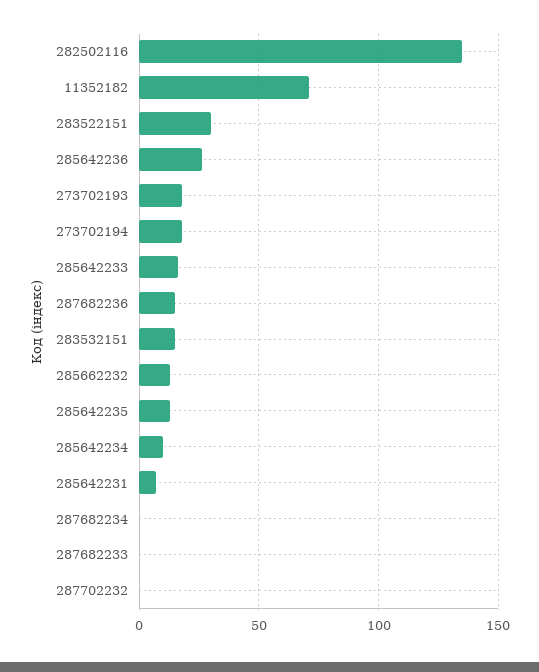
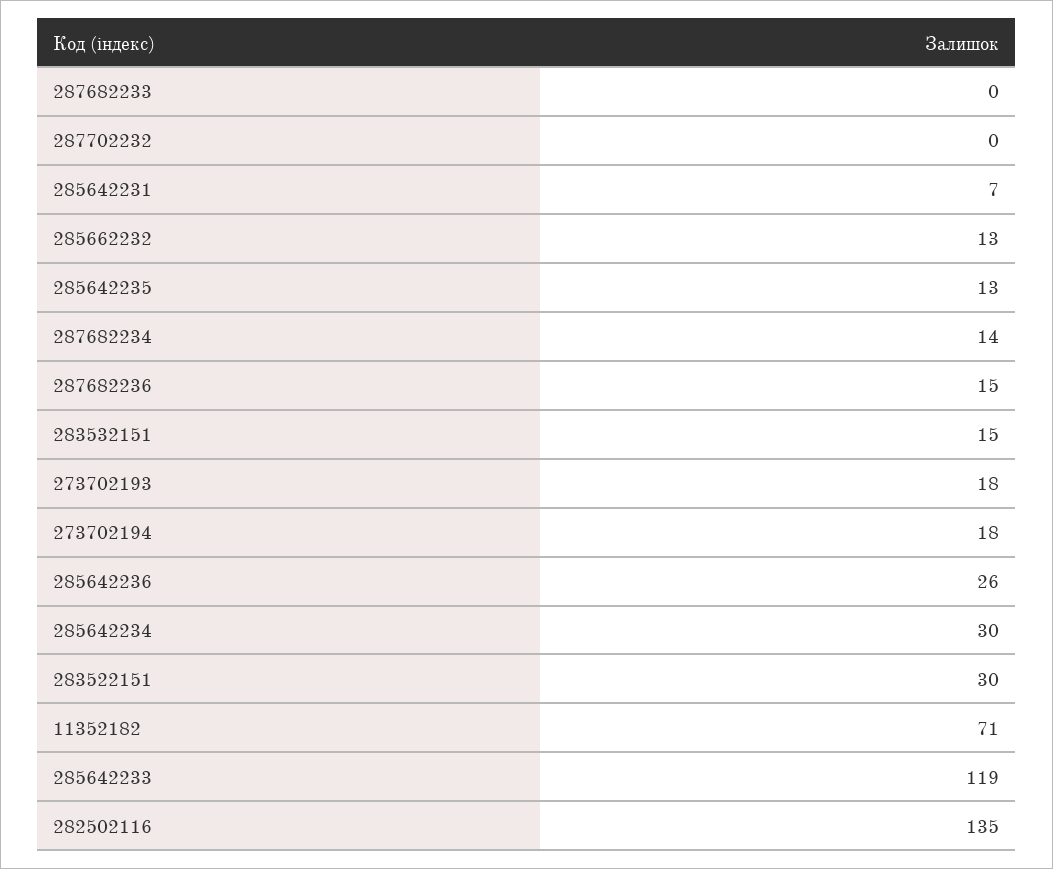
  {
    "282502116": 135,
    "11352182": 71,
    "283522151": 30,
    "285642236": 26,
    "273702193": 18,
    "273702194": 18,
-   "285642233": 15,
+   "285642233": 119,
    "287682236": 15,
    "283532151": 15,
    "285662232": 13,
    "285642235": 13,
-   "285642234": 10,
+   "285642234": 30,
    "285642231": 7,
-   "287682234": 0,
+   "287682234": 14,
    "287682233": 0,
    "287702232": 0
  }

